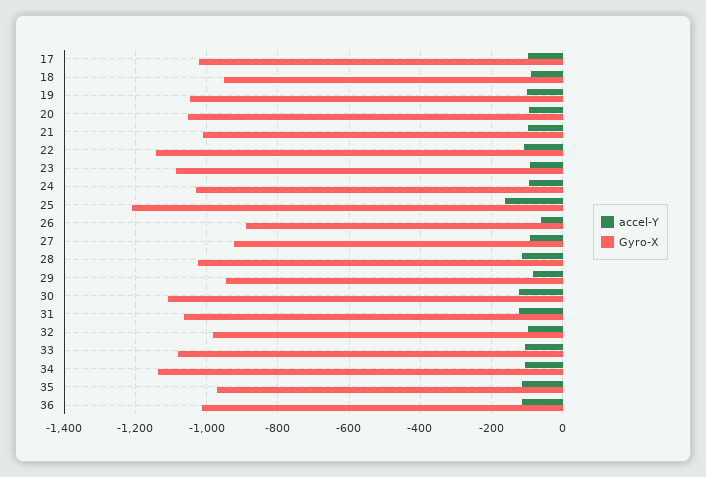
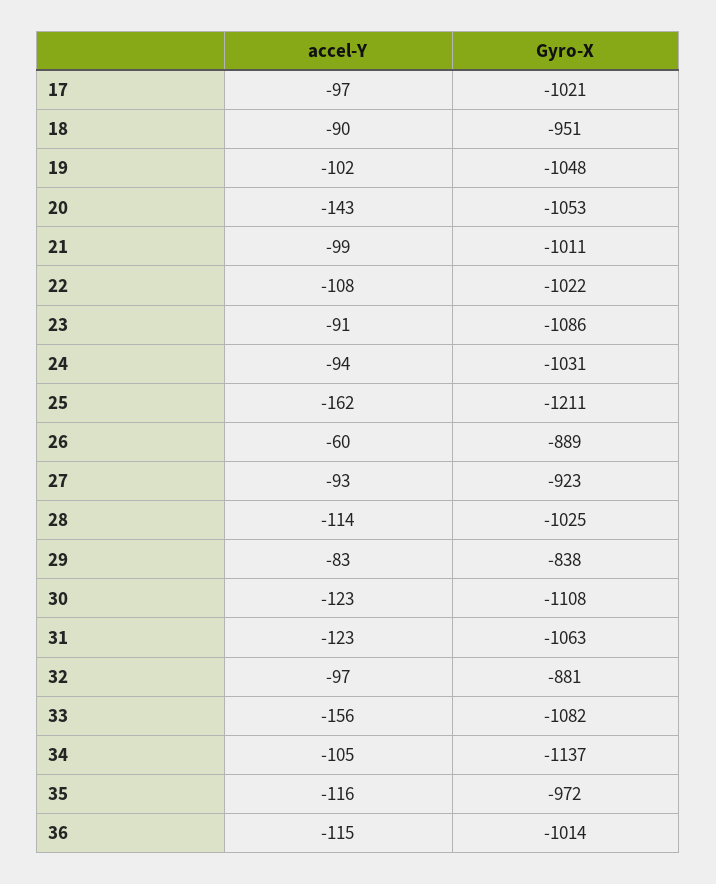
  {
    "accel-Y": {
      "17": -97,
      "18": -90,
      "19": -102,
-     "20": -100,
+     "20": -143,
      "21": -99,
      "22": -108,
      "23": -91,
      "24": -94,
      "25": -162,
      "26": -60,
      "27": -93,
      "28": -114,
      "29": -83,
      "30": -123,
      "31": -123,
      "32": -97,
-     "33": -100,
+     "33": -156,
      "34": -105,
      "35": -116,
      "36": -115
    },
    "Gyro-X": {
      "17": -1021,
      "18": -951,
      "19": -1048,
      "20": -1053,
      "21": -1011,
-     "22": -1140,
+     "22": -1022,
      "23": -1086,
      "24": -1031,
      "25": -1211,
      "26": -889,
      "27": -923,
      "28": -1025,
-     "29": -940,
+     "29": -838,
      "30": -1108,
      "31": -1063,
-     "32": -980,
+     "32": -881,
      "33": -1082,
      "34": -1137,
      "35": -972,
      "36": -1014
    }
  }

